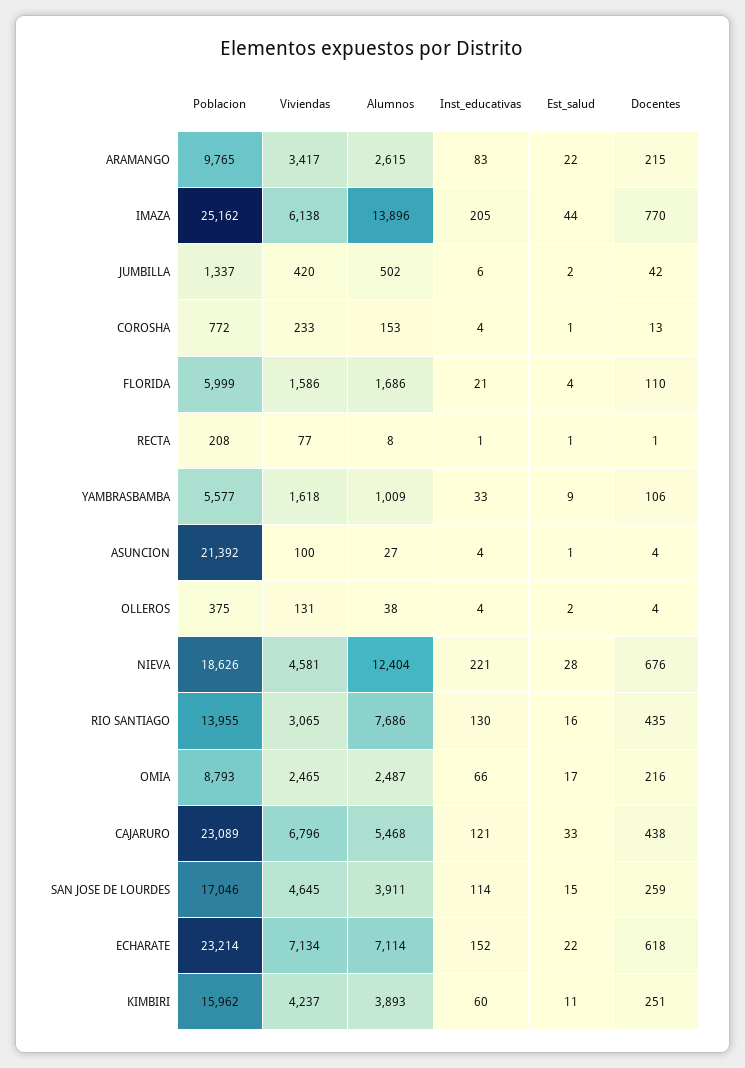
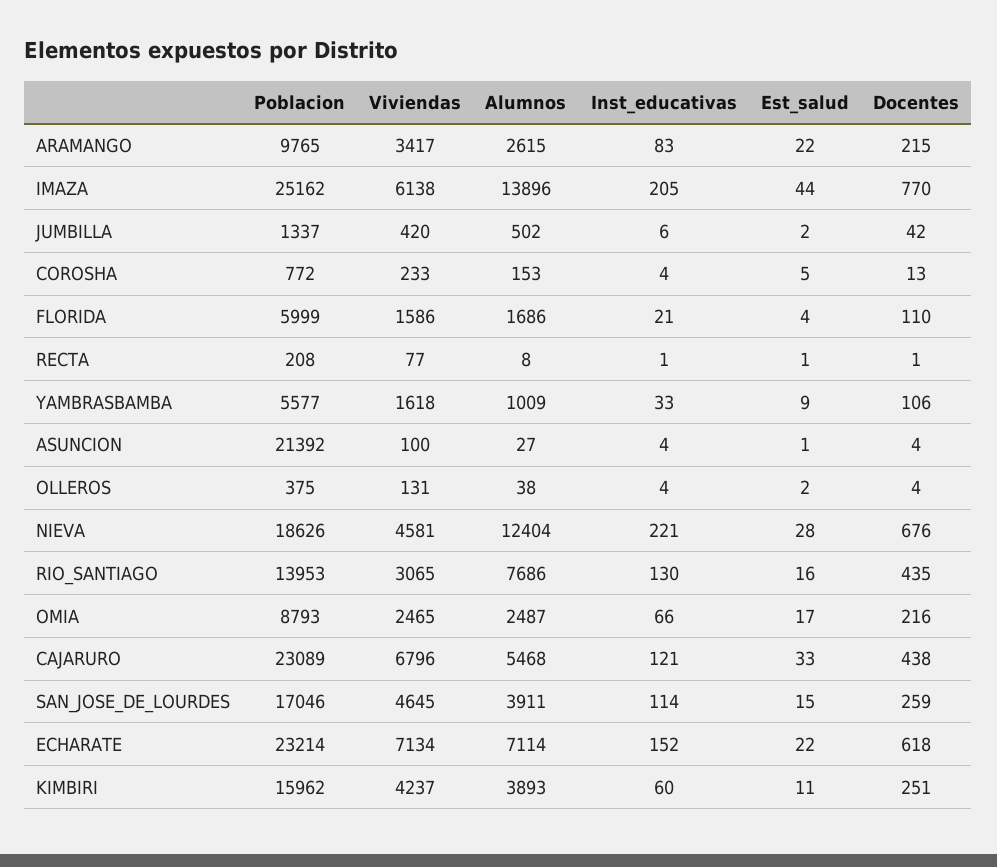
  {
    "Poblacion": {
      "ARAMANGO": 9765,
      "IMAZA": 25162,
      "JUMBILLA": 1337,
      "COROSHA": 772,
      "FLORIDA": 5999,
      "RECTA": 208,
      "YAMBRASBAMBA": 5577,
      "ASUNCION": 21392,
      "OLLEROS": 375,
      "NIEVA": 18626,
-     "RIO SANTIAGO": 13955,
+     "RIO SANTIAGO": 13953,
      "OMIA": 8793,
      "CAJARURO": 23089,
      "SAN JOSE DE LOURDES": 17046,
      "ECHARATE": 23214,
      "KIMBIRI": 15962
    },
    "Viviendas": {
      "ARAMANGO": 3417,
      "IMAZA": 6138,
      "JUMBILLA": 420,
      "COROSHA": 233,
      "FLORIDA": 1586,
      "RECTA": 77,
      "YAMBRASBAMBA": 1618,
      "ASUNCION": 100,
      "OLLEROS": 131,
      "NIEVA": 4581,
      "RIO SANTIAGO": 3065,
      "OMIA": 2465,
      "CAJARURO": 6796,
      "SAN JOSE DE LOURDES": 4645,
      "ECHARATE": 7134,
      "KIMBIRI": 4237
    },
    "Alumnos": {
      "ARAMANGO": 2615,
      "IMAZA": 13896,
      "JUMBILLA": 502,
      "COROSHA": 153,
      "FLORIDA": 1686,
      "RECTA": 8,
      "YAMBRASBAMBA": 1009,
      "ASUNCION": 27,
      "OLLEROS": 38,
      "NIEVA": 12404,
      "RIO SANTIAGO": 7686,
      "OMIA": 2487,
      "CAJARURO": 5468,
      "SAN JOSE DE LOURDES": 3911,
      "ECHARATE": 7114,
      "KIMBIRI": 3893
    },
    "Inst_educativas": {
      "ARAMANGO": 83,
      "IMAZA": 205,
      "JUMBILLA": 6,
      "COROSHA": 4,
      "FLORIDA": 21,
      "RECTA": 1,
      "YAMBRASBAMBA": 33,
      "ASUNCION": 4,
      "OLLEROS": 4,
      "NIEVA": 221,
      "RIO SANTIAGO": 130,
      "OMIA": 66,
      "CAJARURO": 121,
      "SAN JOSE DE LOURDES": 114,
      "ECHARATE": 152,
      "KIMBIRI": 60
    },
    "Est_salud": {
      "ARAMANGO": 22,
      "IMAZA": 44,
      "JUMBILLA": 2,
-     "COROSHA": 1,
+     "COROSHA": 5,
      "FLORIDA": 4,
      "RECTA": 1,
      "YAMBRASBAMBA": 9,
      "ASUNCION": 1,
      "OLLEROS": 2,
      "NIEVA": 28,
      "RIO SANTIAGO": 16,
      "OMIA": 17,
      "CAJARURO": 33,
      "SAN JOSE DE LOURDES": 15,
      "ECHARATE": 22,
      "KIMBIRI": 11
    },
    "Docentes": {
      "ARAMANGO": 215,
      "IMAZA": 770,
      "JUMBILLA": 42,
      "COROSHA": 13,
      "FLORIDA": 110,
      "RECTA": 1,
      "YAMBRASBAMBA": 106,
      "ASUNCION": 4,
      "OLLEROS": 4,
      "NIEVA": 676,
      "RIO SANTIAGO": 435,
      "OMIA": 216,
      "CAJARURO": 438,
      "SAN JOSE DE LOURDES": 259,
      "ECHARATE": 618,
      "KIMBIRI": 251
    }
  }

